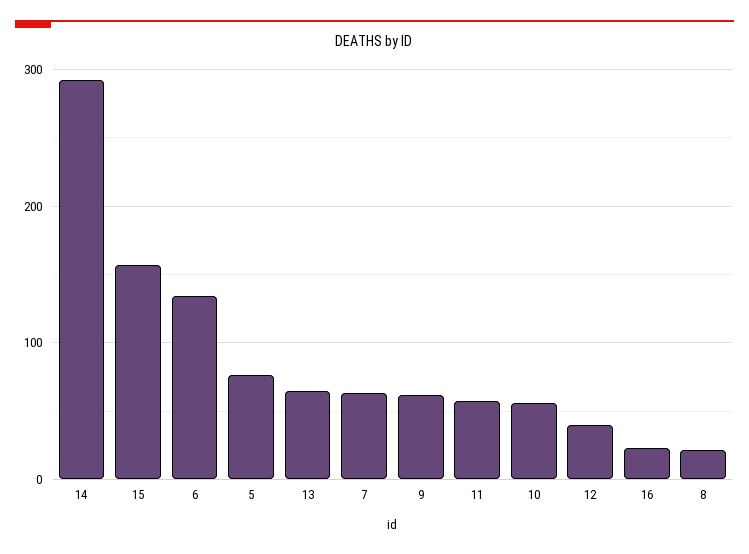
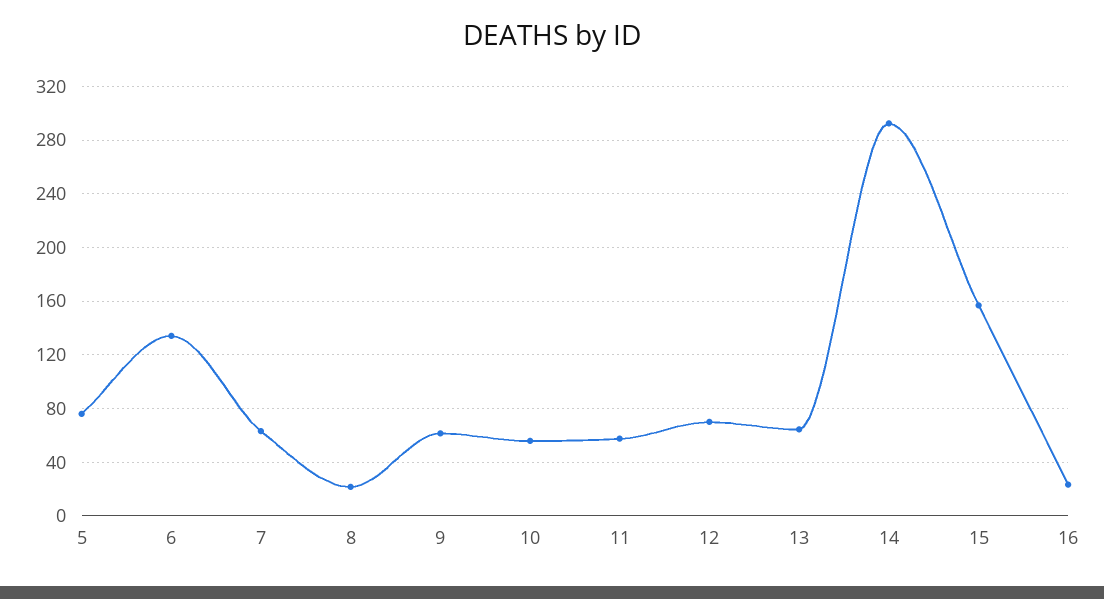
  {
    "14": 295,
    "15": 155,
    "6": 135,
    "5": 75,
    "13": 65,
    "7": 65,
    "9": 60,
    "11": 60,
    "10": 55,
-   "12": 40,
+   "12": 70,
    "16": 25,
    "8": 20
  }

